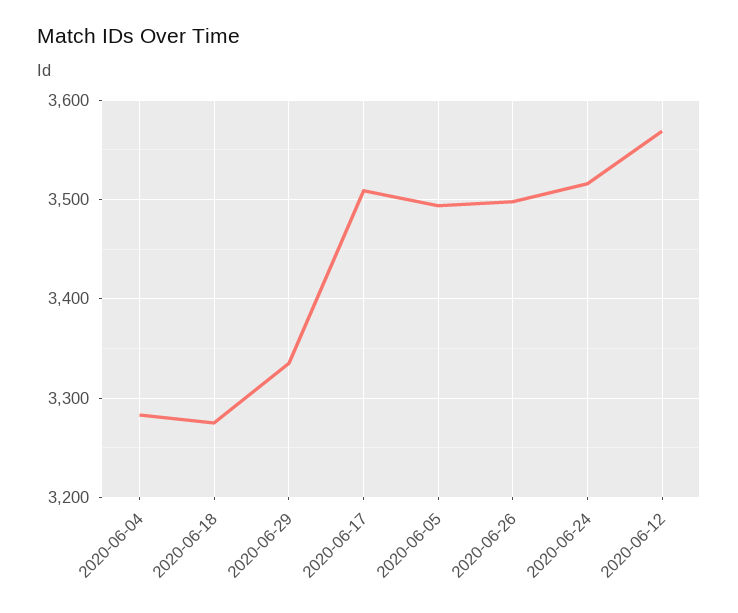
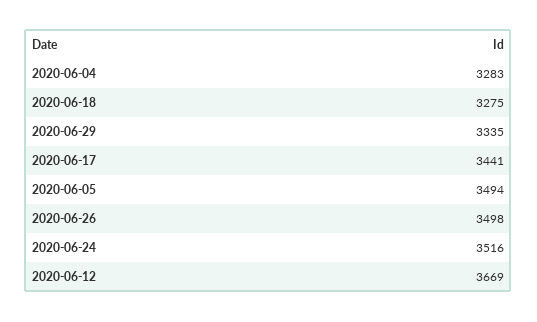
  {
    "2020-06-04": 3283,
    "2020-06-18": 3275,
    "2020-06-29": 3335,
-   "2020-06-17": 3510,
+   "2020-06-17": 3441,
    "2020-06-05": 3494,
    "2020-06-26": 3498,
    "2020-06-24": 3516,
-   "2020-06-12": 3570
+   "2020-06-12": 3669
  }

